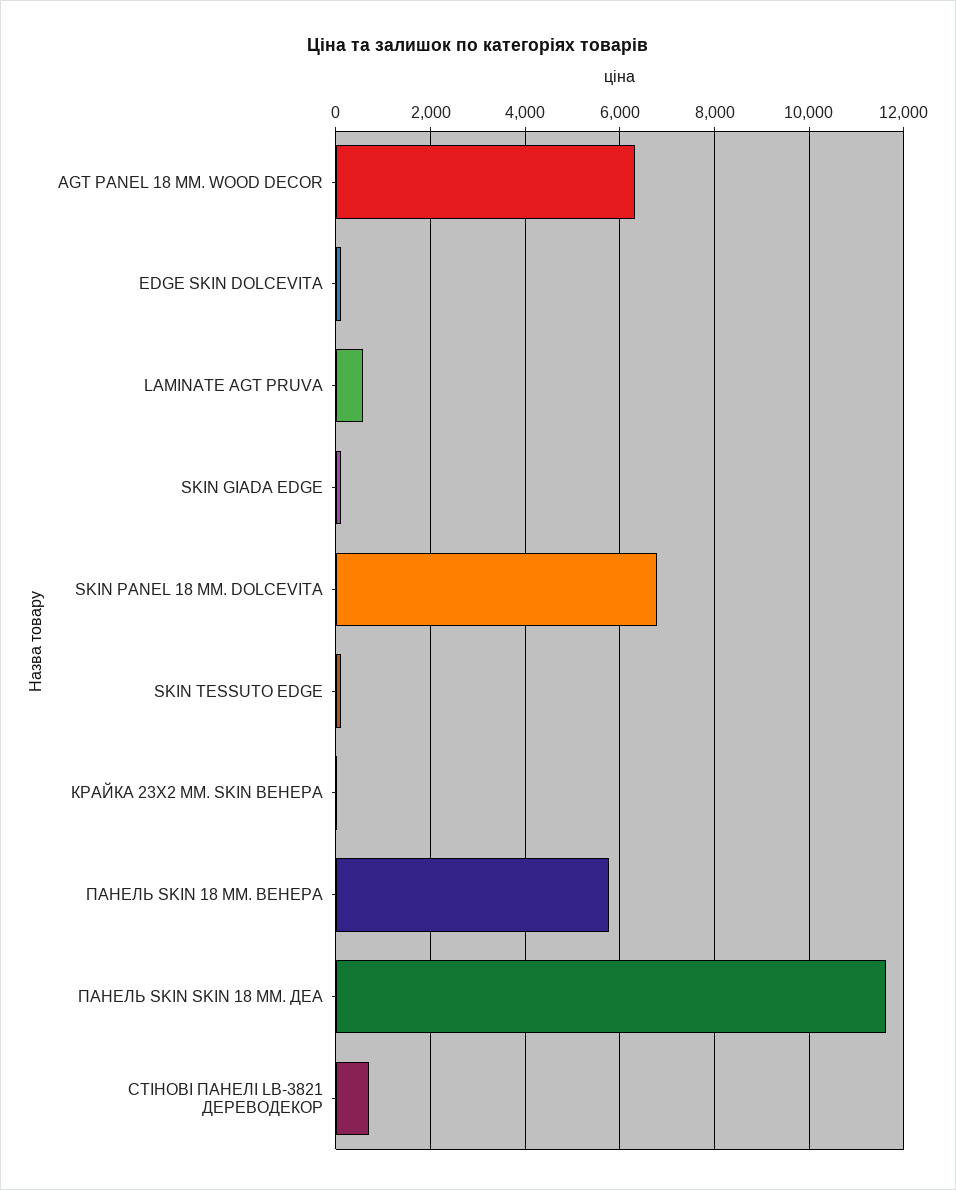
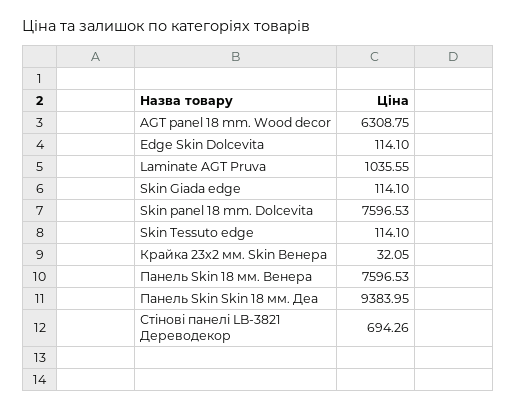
  {
    "AGT PANEL 18 MM. WOOD DECOR": 6308.75,
    "EDGE SKIN DOLCEVITA": 114.1,
-   "LAMINATE AGT PRUVA": 600,
+   "LAMINATE AGT PRUVA": 1035.55,
    "SKIN GIADA EDGE": 114.1,
-   "SKIN PANEL 18 MM. DOLCEVITA": 6800,
+   "SKIN PANEL 18 MM. DOLCEVITA": 7596.53,
    "SKIN TESSUTO EDGE": 114.1,
    "КРАЙКА 23X2 ММ. SKIN ВЕНЕРА": 32.05,
-   "ПАНЕЛЬ SKIN 18 ММ. ВЕНЕРА": 5800,
+   "ПАНЕЛЬ SKIN 18 ММ. ВЕНЕРА": 7596.53,
-   "ПАНЕЛЬ SKIN SKIN 18 ММ. ДЕА": 11600,
+   "ПАНЕЛЬ SKIN SKIN 18 ММ. ДЕА": 9383.95,
    "СТІНОВІ ПАНЕЛІ LB-3821 ДЕРЕВОДЕКОР": 694.26
  }

